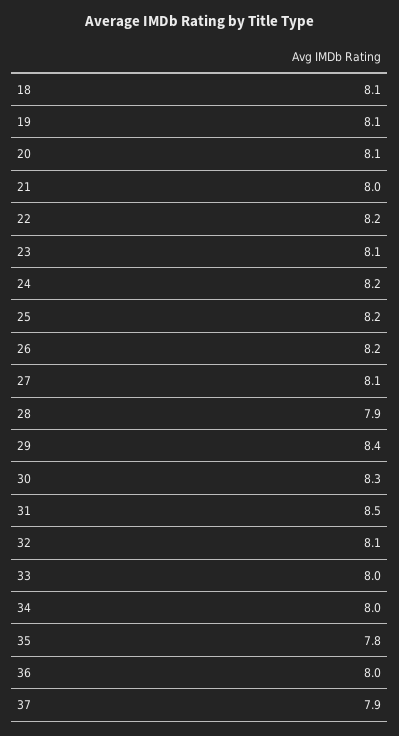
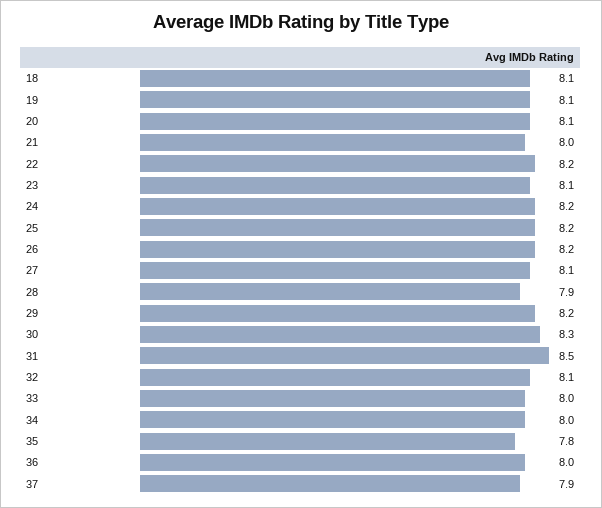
  {
    "18": 8.1,
    "19": 8.1,
    "20": 8.1,
    "21": 8,
    "22": 8.2,
    "23": 8.1,
    "24": 8.2,
    "25": 8.2,
    "26": 8.2,
    "27": 8.1,
    "28": 7.9,
-   "29": 8.4,
+   "29": 8.2,
    "30": 8.3,
    "31": 8.5,
    "32": 8.1,
    "33": 8,
    "34": 8,
    "35": 7.8,
    "36": 8,
    "37": 7.9
  }

